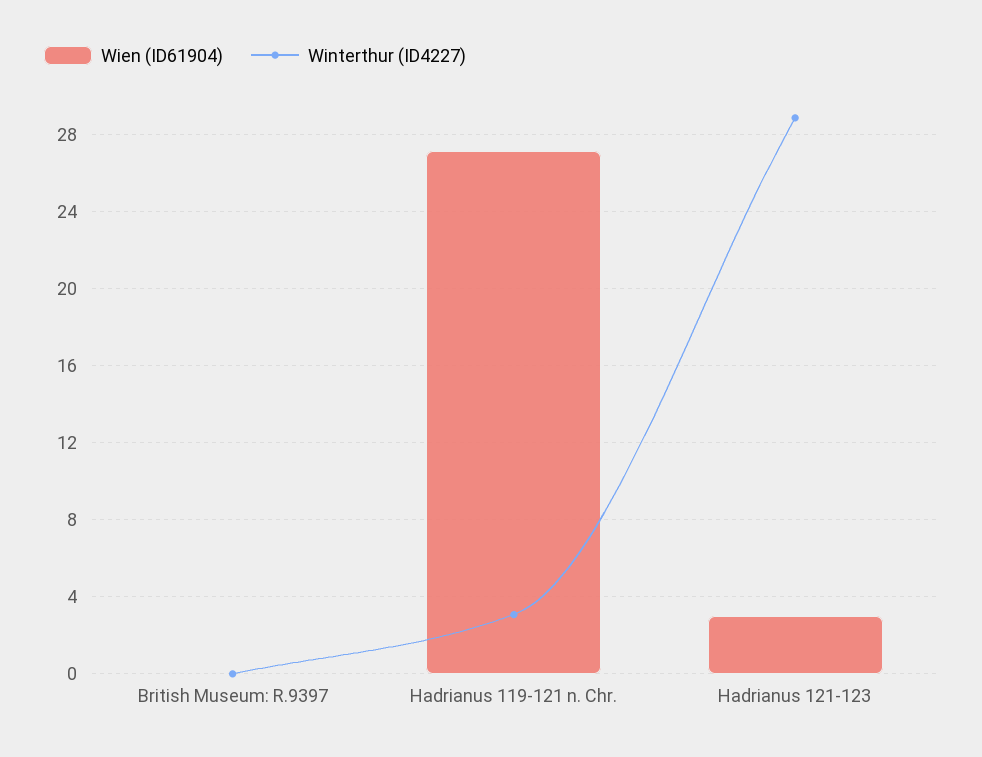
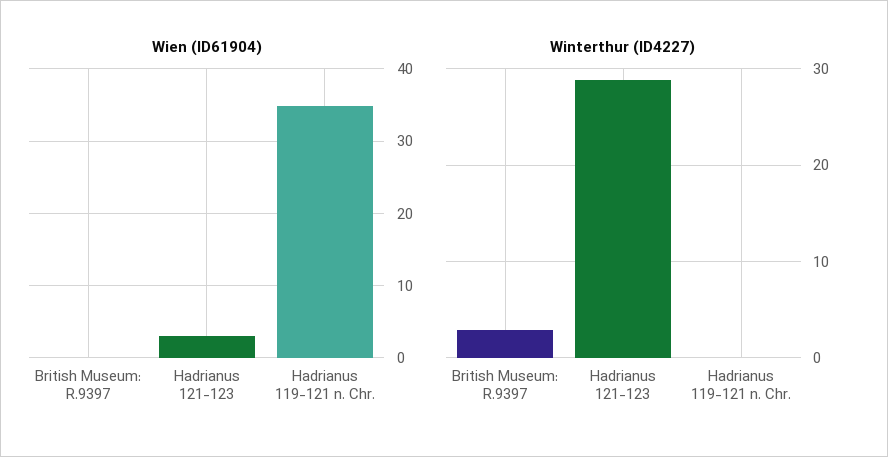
  {
    "Wien (ID61904)": {
      "British Museum: R.9397": 0,
-     "Hadrianus 119-121 n. Chr.": 27,
+     "Hadrianus 119-121 n. Chr.": 35,
      "Hadrianus 121-123": 3
    },
    "Winterthur (ID4227)": {
-     "British Museum: R.9397": 0,
+     "British Museum: R.9397": 3,
-     "Hadrianus 119-121 n. Chr.": 3,
+     "Hadrianus 119-121 n. Chr.": 0,
      "Hadrianus 121-123": 29
    }
  }

